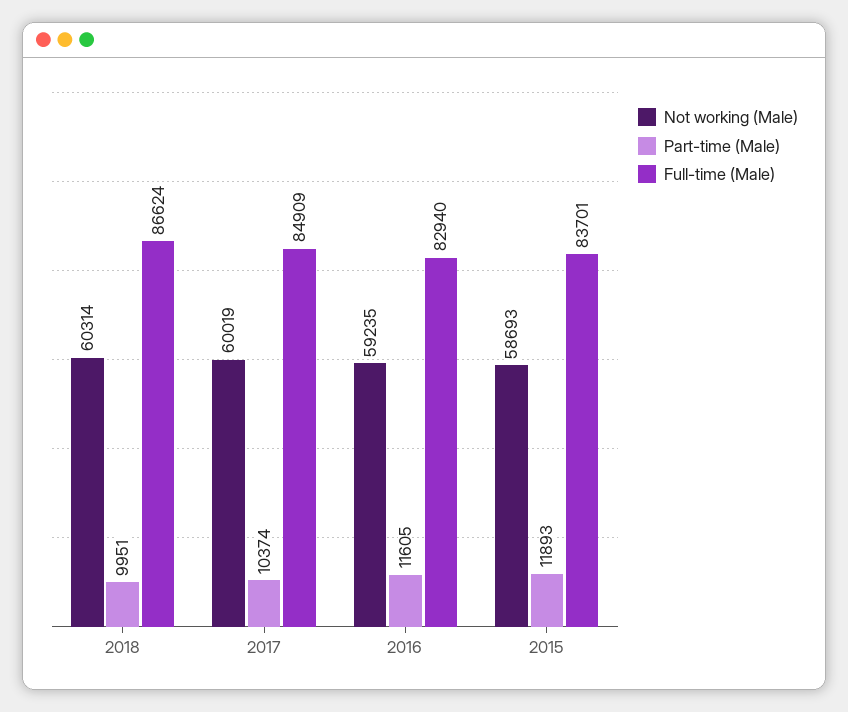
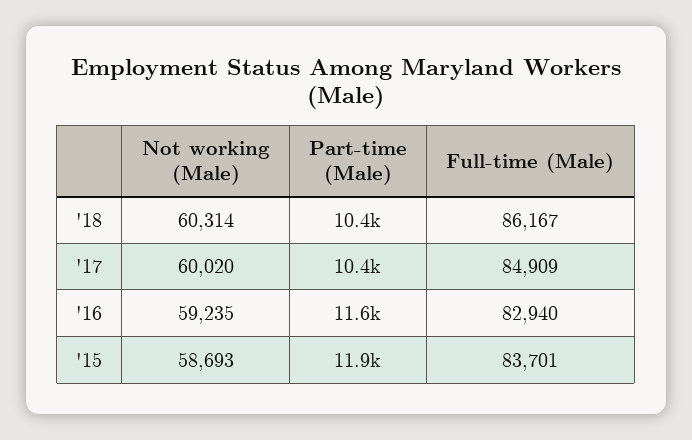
  {
    "Not working (Male)": {
      "2018": 60314,
-     "2017": 60019,
+     "2017": 60020,
      "2016": 59235,
      "2015": 58693
    },
    "Part-time (Male)": {
-     "2018": 9951,
+     "2018": 10400,
      "2017": 10374,
      "2016": 11605,
      "2015": 11893
    },
    "Full-time (Male)": {
-     "2018": 86624,
+     "2018": 86167,
      "2017": 84909,
      "2016": 82940,
      "2015": 83701
    }
  }

